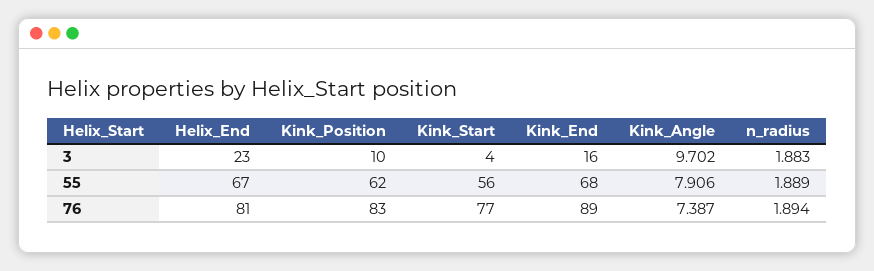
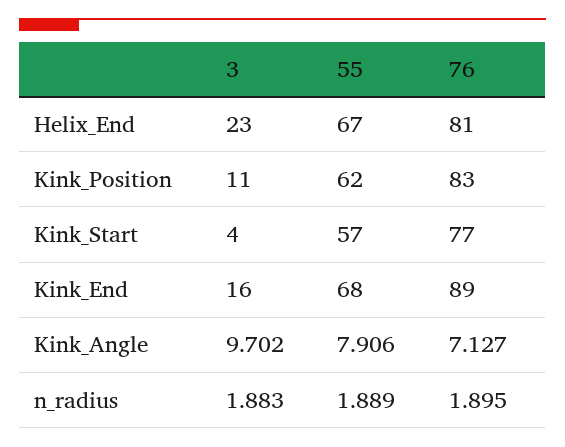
  {
    "Helix_End": {
      "3": 23,
      "55": 67,
      "76": 81
    },
    "Kink_Position": {
-     "3": 10,
+     "3": 11,
      "55": 62,
      "76": 83
    },
    "Kink_Start": {
      "3": 4,
-     "55": 56,
+     "55": 57,
      "76": 77
    },
    "Kink_End": {
      "3": 16,
      "55": 68,
      "76": 89
    },
    "Kink_Angle": {
      "3": 9.702,
      "55": 7.906,
-     "76": 7.387
+     "76": 7.127
    },
    "n_radius": {
      "3": 1.883,
      "55": 1.889,
-     "76": 1.894
+     "76": 1.895
    }
  }

